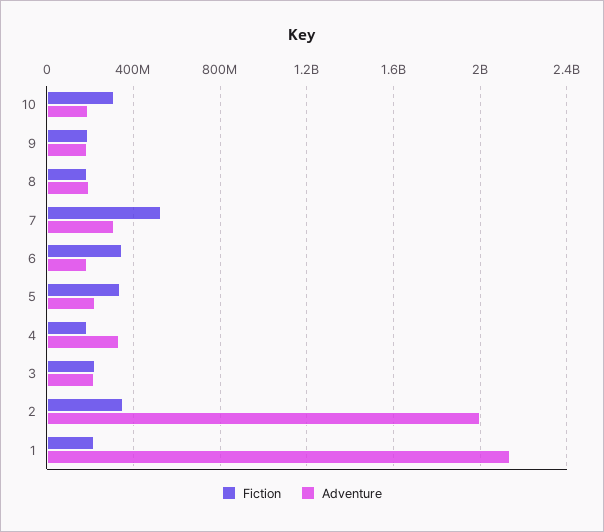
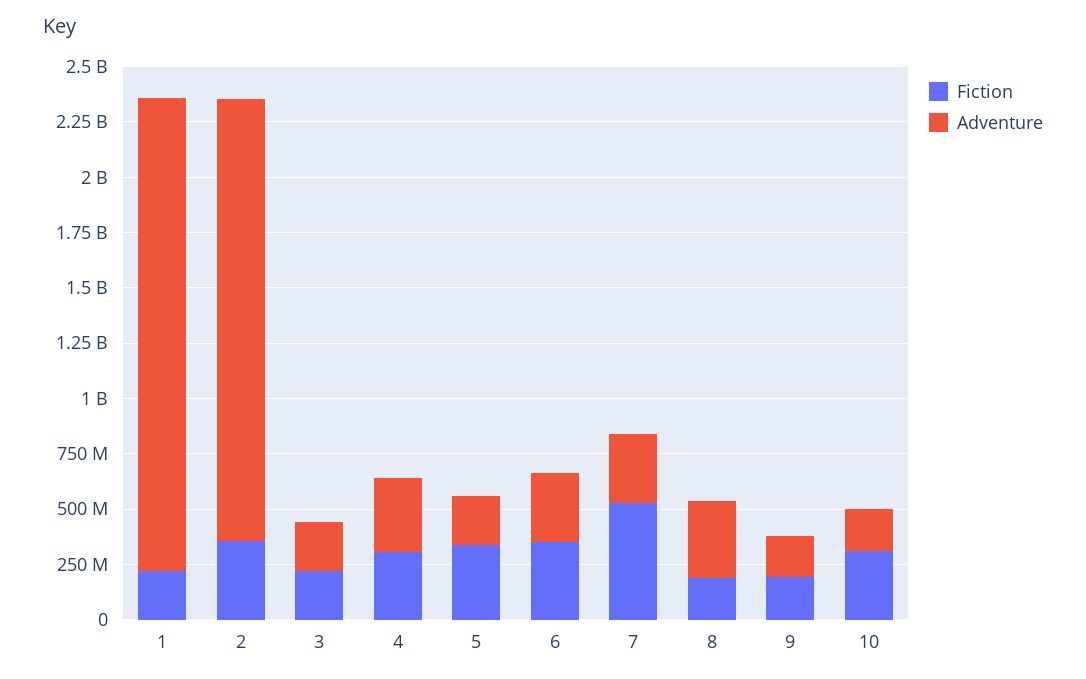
  {
    "Fiction": {
      "10": 300000000,
      "9": 200000000,
      "8": 200000000,
      "7": 550000000,
      "6": 350000000,
      "5": 350000000,
-     "4": 200000000,
+     "4": 300000000,
      "3": 200000000,
      "2": 350000000,
      "1": 200000000
    },
    "Adventure": {
      "10": 200000000,
      "9": 200000000,
-     "8": 200000000,
+     "8": 350000000,
      "7": 300000000,
-     "6": 200000000,
+     "6": 300000000,
      "5": 200000000,
      "4": 350000000,
      "3": 200000000,
      "2": 2000000000,
      "1": 2150000000
    }
  }

